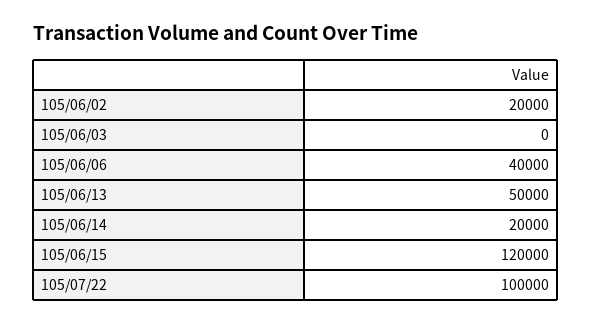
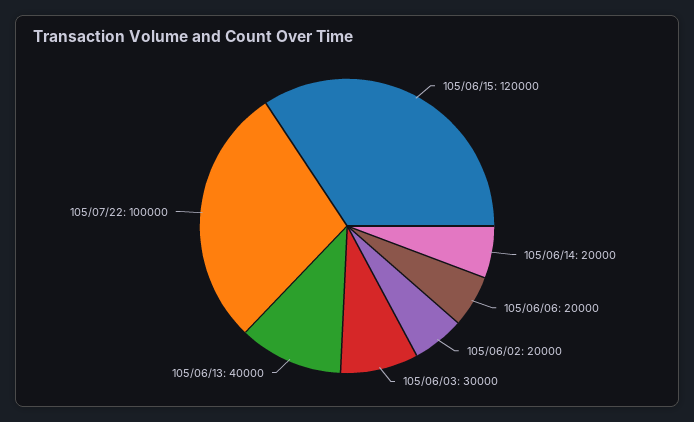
  {
    "105/06/02": 20000,
-   "105/06/03": 0,
+   "105/06/03": 30000,
-   "105/06/06": 40000,
+   "105/06/06": 20000,
-   "105/06/13": 50000,
+   "105/06/13": 40000,
    "105/06/14": 20000,
    "105/06/15": 120000,
    "105/07/22": 100000
  }

